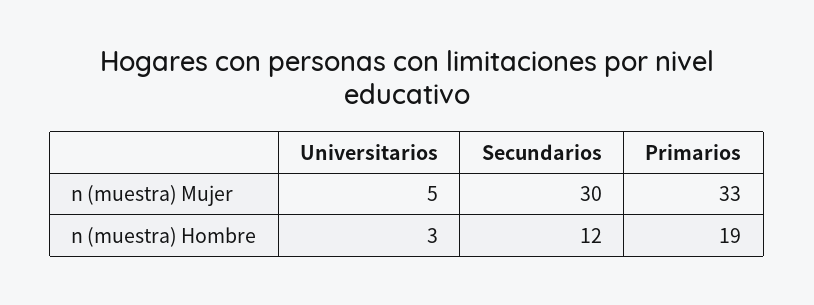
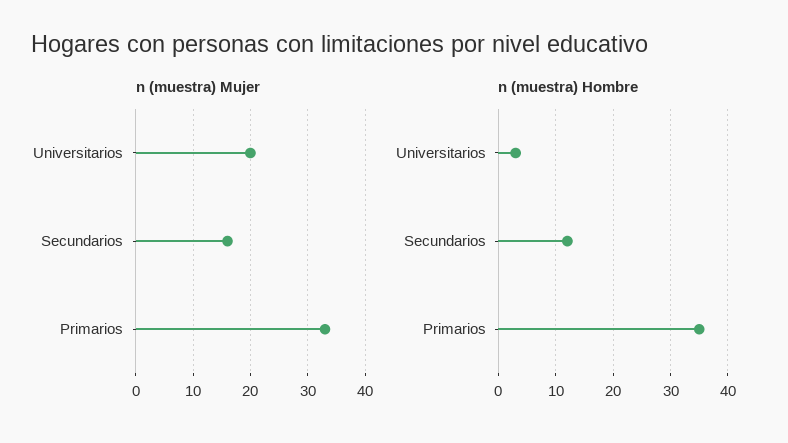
  {
    "n (muestra) Mujer": {
-     "Universitarios": 5,
+     "Universitarios": 20,
-     "Secundarios": 30,
+     "Secundarios": 15,
      "Primarios": 33
    },
    "n (muestra) Hombre": {
      "Universitarios": 3,
      "Secundarios": 12,
-     "Primarios": 19
+     "Primarios": 35
    }
  }

